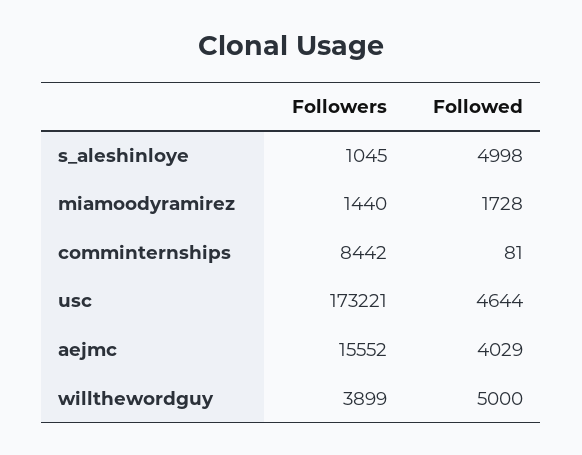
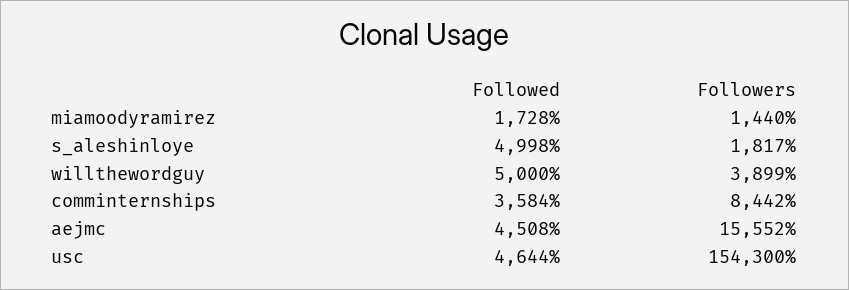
  {
    "Followers": {
-     "s_aleshinloye": 1045,
+     "s_aleshinloye": 1817,
      "miamoodyramirez": 1440,
      "comminternships": 8442,
-     "usc": 173221,
+     "usc": 154300,
      "aejmc": 15552,
      "willthewordguy": 3899
    },
    "Followed": {
      "s_aleshinloye": 4998,
      "miamoodyramirez": 1728,
-     "comminternships": 81,
+     "comminternships": 3584,
      "usc": 4644,
-     "aejmc": 4029,
+     "aejmc": 4508,
      "willthewordguy": 5000
    }
  }

